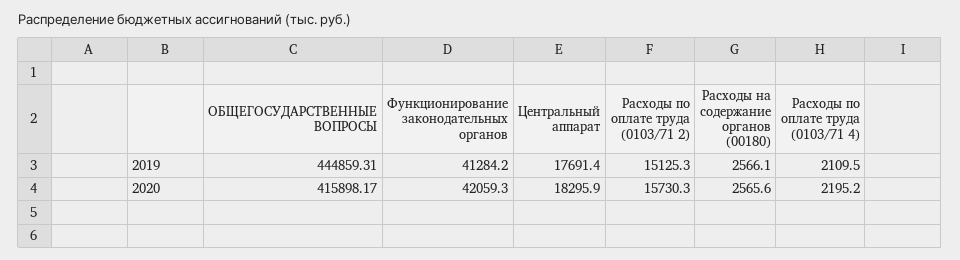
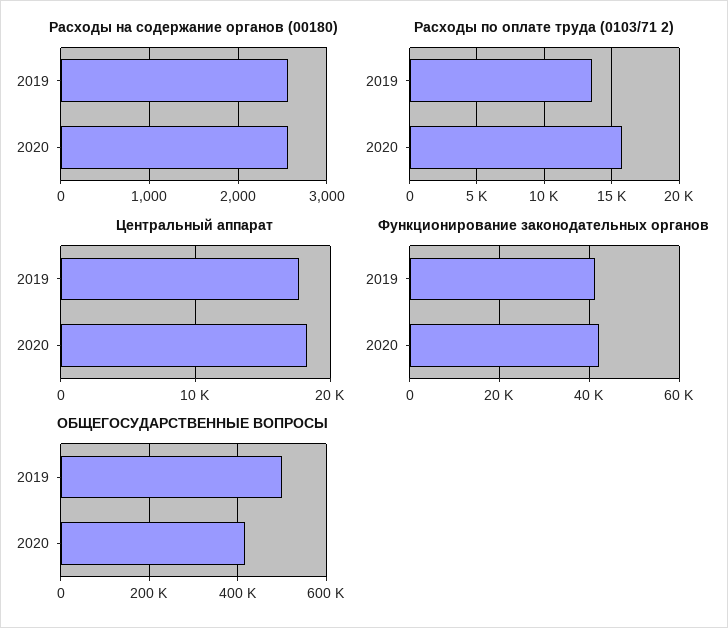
  {
    "ОБЩЕГОСУДАРСТВЕННЫЕ ВОПРОСЫ": {
-     "2019": 444859.31,
+     "2019": 500000,
      "2020": 415898.17
    },
    "Функционирование законодательных органов": {
      "2019": 41284.2,
      "2020": 42059.3
    },
    "Центральный аппарат": {
      "2019": 17691.4,
      "2020": 18295.9
    },
    "Расходы по оплате труда (0103/71 2)": {
-     "2019": 15125.3,
+     "2019": 13500,
      "2020": 15730.3
    },
    "Расходы на содержание органов (00180)": {
      "2019": 2566.1,
      "2020": 2565.6
-   },
+   }
-   "Расходы по оплате труда (0103/71 4)": {
-     "2019": 2109.5,
-     "2020": 2195.2
-   }
  }

